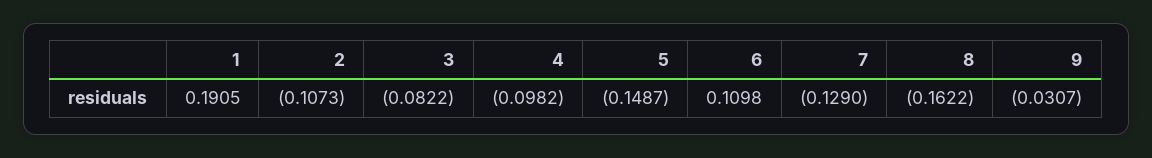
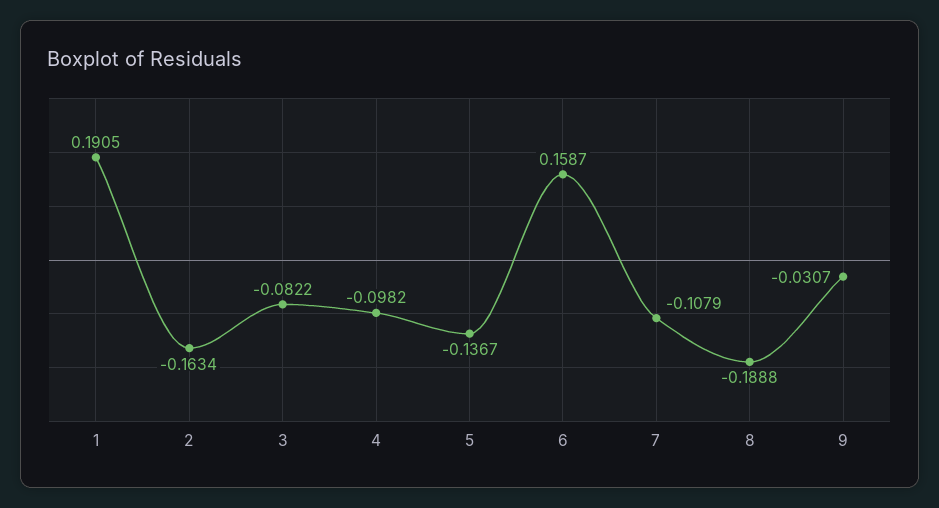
  {
    "1": 0.1905,
-   "2": -0.1073,
+   "2": -0.1634,
    "3": -0.0822,
    "4": -0.0982,
-   "5": -0.1487,
+   "5": -0.1367,
-   "6": 0.1098,
+   "6": 0.1587,
-   "7": -0.129,
+   "7": -0.1079,
-   "8": -0.1622,
+   "8": -0.1888,
    "9": -0.0307
  }

